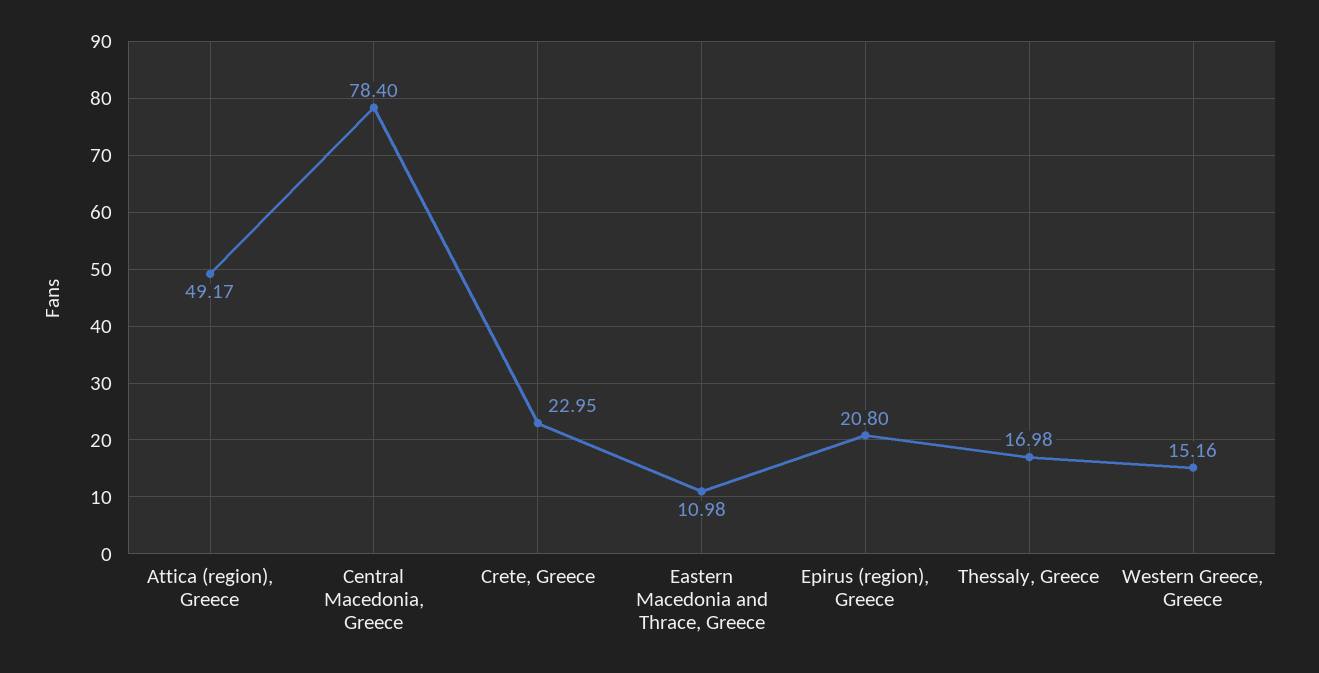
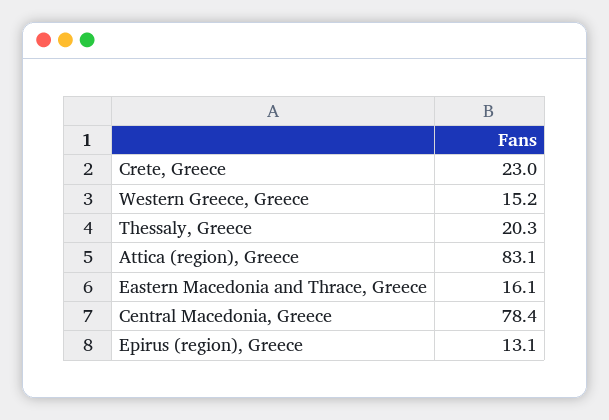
  {
-   "Attica (region), Greece": 49.17,
+   "Attica (region), Greece": 83.1,
    "Central Macedonia, Greece": 78.4,
    "Crete, Greece": 22.95,
-   "Eastern Macedonia and Thrace, Greece": 10.98,
+   "Eastern Macedonia and Thrace, Greece": 16.1,
-   "Epirus (region), Greece": 20.8,
+   "Epirus (region), Greece": 13.1,
-   "Thessaly, Greece": 16.98,
+   "Thessaly, Greece": 20.3,
    "Western Greece, Greece": 15.16
  }

